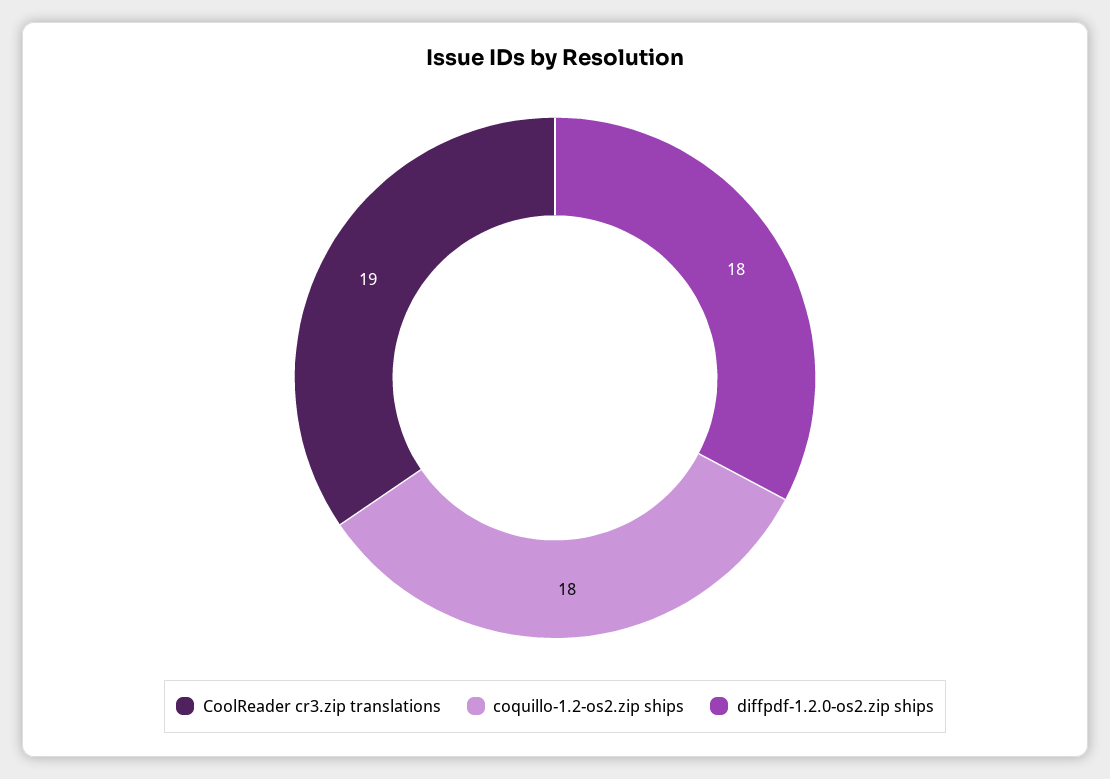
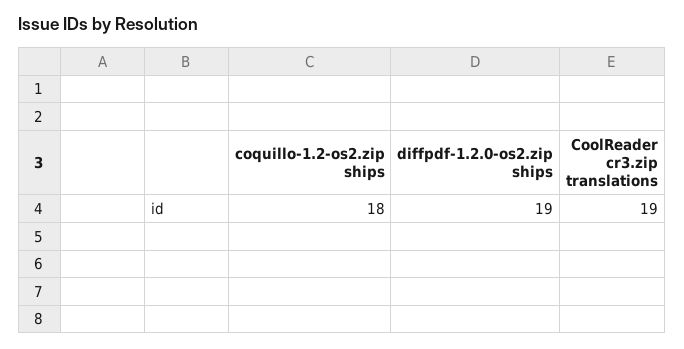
  {
    "CoolReader cr3.zip translations": 19,
    "coquillo-1.2-os2.zip ships": 18,
-   "diffpdf-1.2.0-os2.zip ships": 18
+   "diffpdf-1.2.0-os2.zip ships": 19
  }

